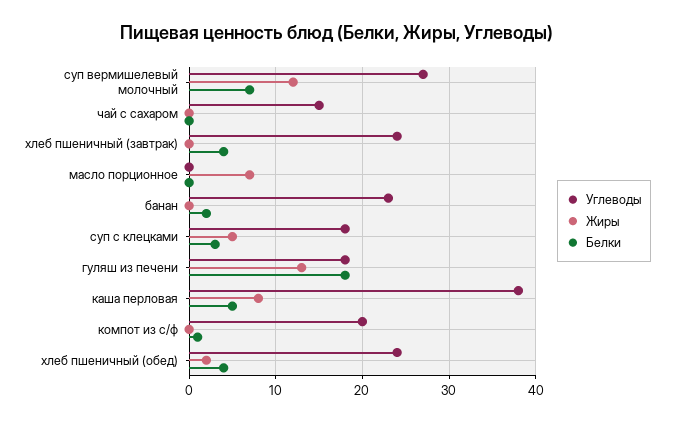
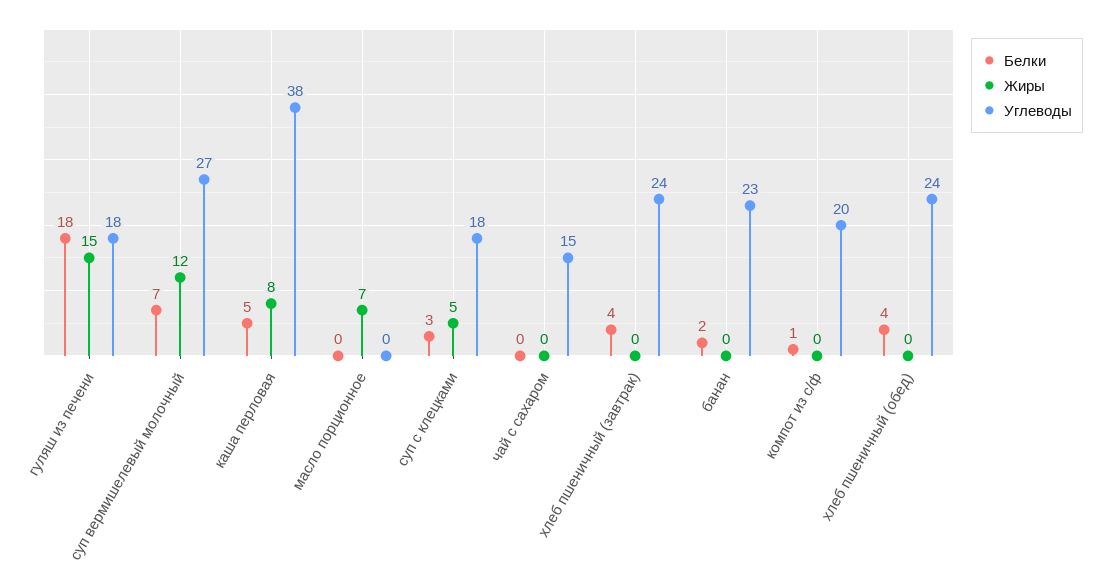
  {
    "Углеводы": {
      "суп вермишелевый молочный": 27,
      "чай с сахаром": 15,
      "хлеб пшеничный (завтрак)": 24,
      "масло порционное": 0,
      "банан": 23,
      "суп с клецками": 18,
      "гуляш из печени": 18,
      "каша перловая": 38,
      "компот из с/ф": 20,
      "хлеб пшеничный (обед)": 24
    },
    "Жиры": {
      "суп вермишелевый молочный": 12,
      "чай с сахаром": 0,
      "хлеб пшеничный (завтрак)": 0,
      "масло порционное": 7,
      "банан": 0,
      "суп с клецками": 5,
-     "гуляш из печени": 13,
+     "гуляш из печени": 15,
      "каша перловая": 8,
      "компот из с/ф": 0,
-     "хлеб пшеничный (обед)": 2
+     "хлеб пшеничный (обед)": 0
    },
    "Белки": {
      "суп вермишелевый молочный": 7,
      "чай с сахаром": 0,
      "хлеб пшеничный (завтрак)": 4,
      "масло порционное": 0,
      "банан": 2,
      "суп с клецками": 3,
      "гуляш из печени": 18,
      "каша перловая": 5,
      "компот из с/ф": 1,
      "хлеб пшеничный (обед)": 4
    }
  }

